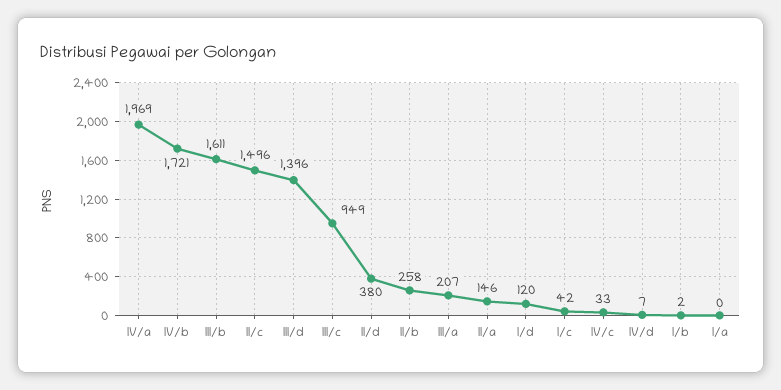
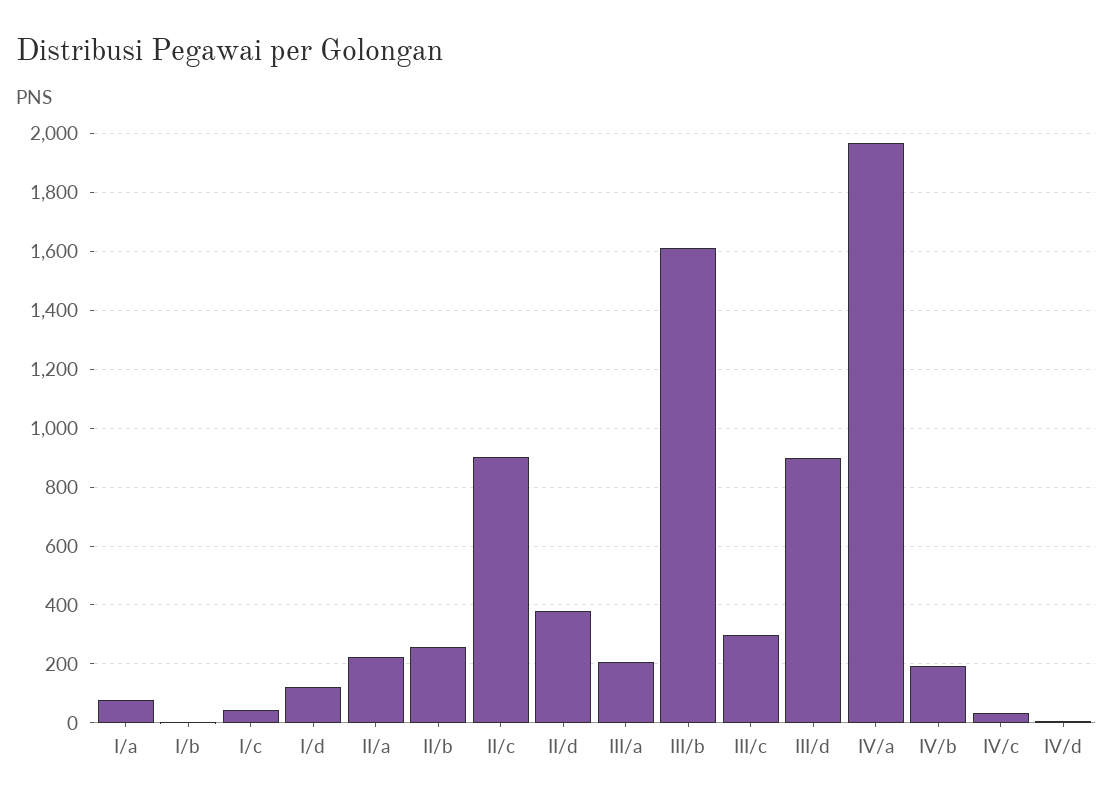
  {
    "IV/a": 1969,
-   "IV/b": 1721,
+   "IV/b": 200,
    "III/b": 1611,
-   "II/c": 1496,
+   "II/c": 900,
-   "III/d": 1396,
+   "III/d": 900,
-   "III/c": 949,
+   "III/c": 300,
    "II/d": 380,
    "II/b": 258,
    "III/a": 207,
-   "II/a": 146,
+   "II/a": 225,
    "I/d": 120,
    "I/c": 42,
    "IV/c": 33,
    "IV/d": 7,
    "I/b": 2,
-   "I/a": 0
+   "I/a": 75
  }

